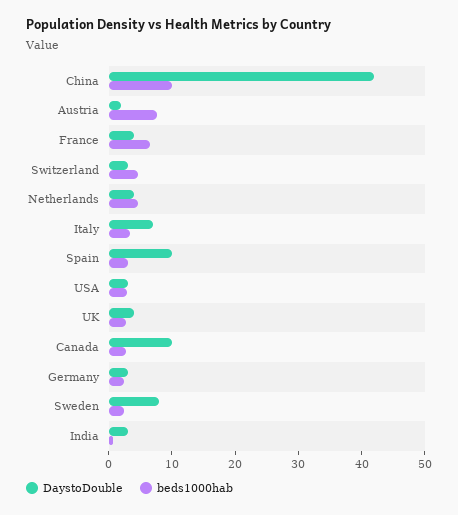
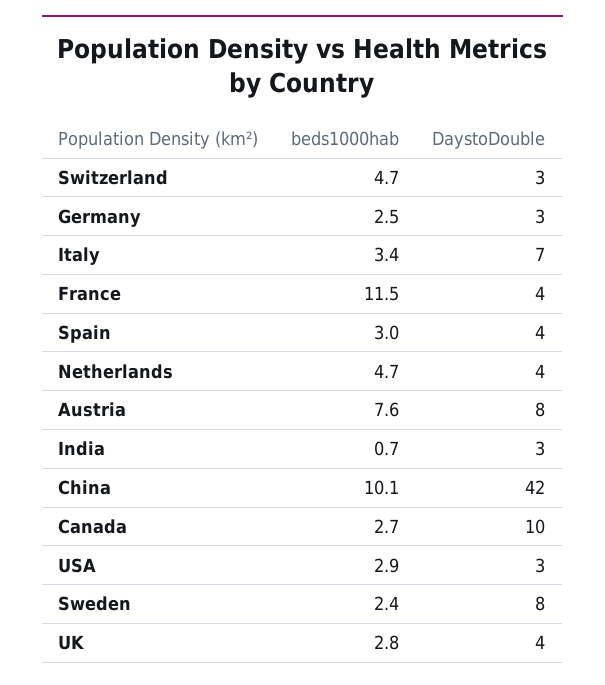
  {
    "DaystoDouble": {
      "China": 42,
-     "Austria": 2,
+     "Austria": 8,
      "France": 4,
      "Switzerland": 3,
      "Netherlands": 4,
      "Italy": 7,
-     "Spain": 10,
+     "Spain": 4,
      "USA": 3,
      "UK": 4,
      "Canada": 10,
      "Germany": 3,
      "Sweden": 8,
      "India": 3
    },
    "beds1000hab": {
      "China": 10.1,
      "Austria": 7.6,
-     "France": 6,
+     "France": 11.5,
      "Switzerland": 4.7,
      "Netherlands": 4.7,
      "Italy": 3.4,
      "Spain": 3,
      "USA": 2.9,
      "UK": 2.8,
      "Canada": 2.7,
      "Germany": 2.5,
      "Sweden": 2.4,
      "India": 0.7
    }
  }

